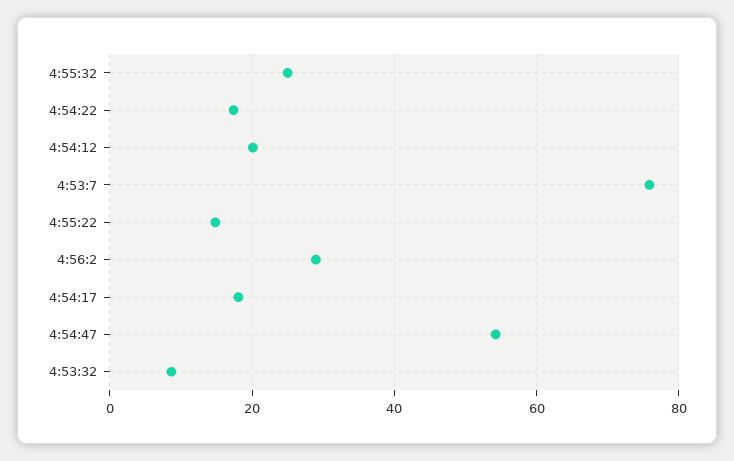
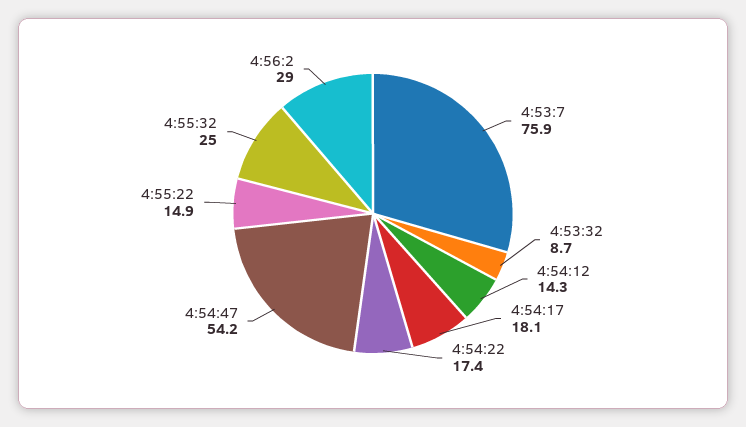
  {
    "4:55:32": 25,
    "4:54:22": 17.4,
-   "4:54:12": 20,
+   "4:54:12": 14.3,
    "4:53:7": 75.9,
    "4:55:22": 14.9,
    "4:56:2": 29,
    "4:54:17": 18.1,
    "4:54:47": 54.2,
    "4:53:32": 8.7
  }

